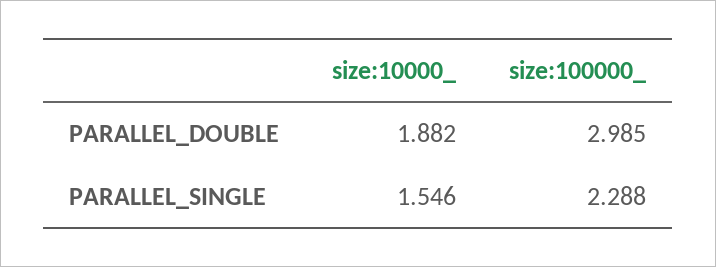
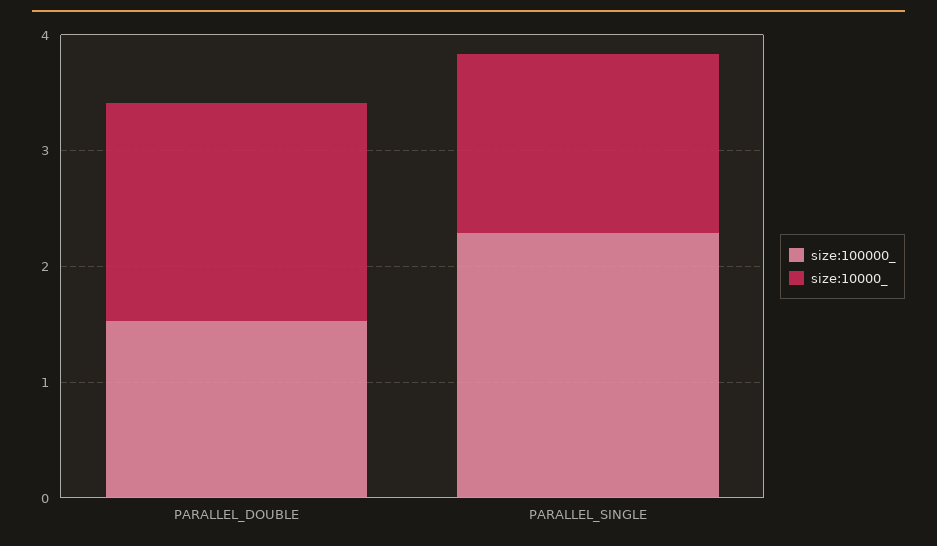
  {
    "size:10000_": {
      "PARALLEL_DOUBLE": 1.882,
      "PARALLEL_SINGLE": 1.546
    },
    "size:100000_": {
-     "PARALLEL_DOUBLE": 2.985,
+     "PARALLEL_DOUBLE": 1.6,
      "PARALLEL_SINGLE": 2.288
    }
  }

